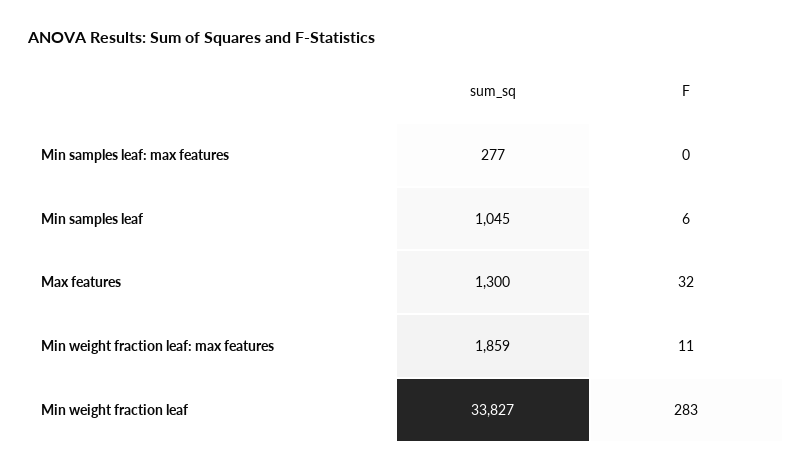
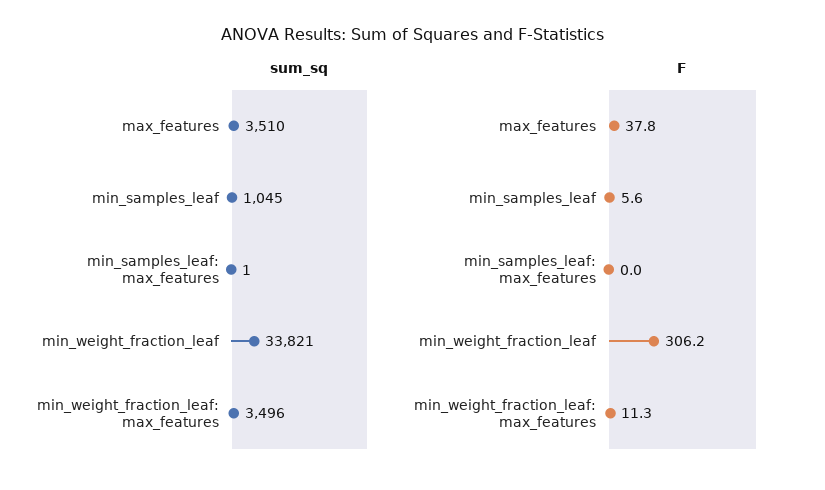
  {
    "sum_sq": {
-     "Min samples leaf: max features": 277,
+     "Min samples leaf: max features": 1,
      "Min samples leaf": 1045,
-     "Max features": 1300,
+     "Max features": 3510,
-     "Min weight fraction leaf: max features": 1859,
+     "Min weight fraction leaf: max features": 3496,
-     "Min weight fraction leaf": 33827
+     "Min weight fraction leaf": 33821
    },
    "F": {
      "Min samples leaf: max features": 0,
      "Min samples leaf": 5.6,
-     "Max features": 32,
+     "Max features": 37.8,
      "Min weight fraction leaf: max features": 11.3,
-     "Min weight fraction leaf": 283
+     "Min weight fraction leaf": 306.2
    }
  }

